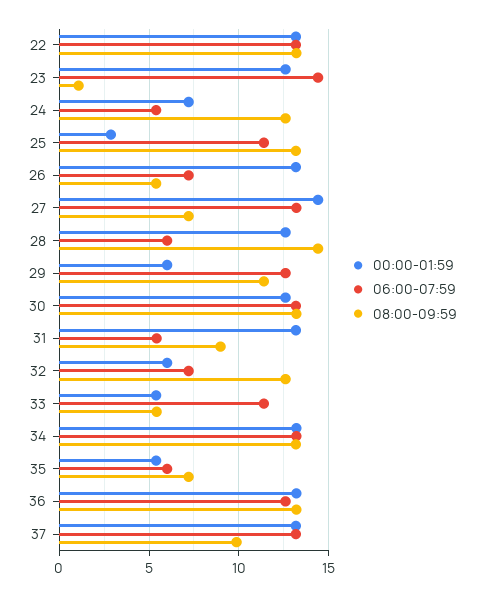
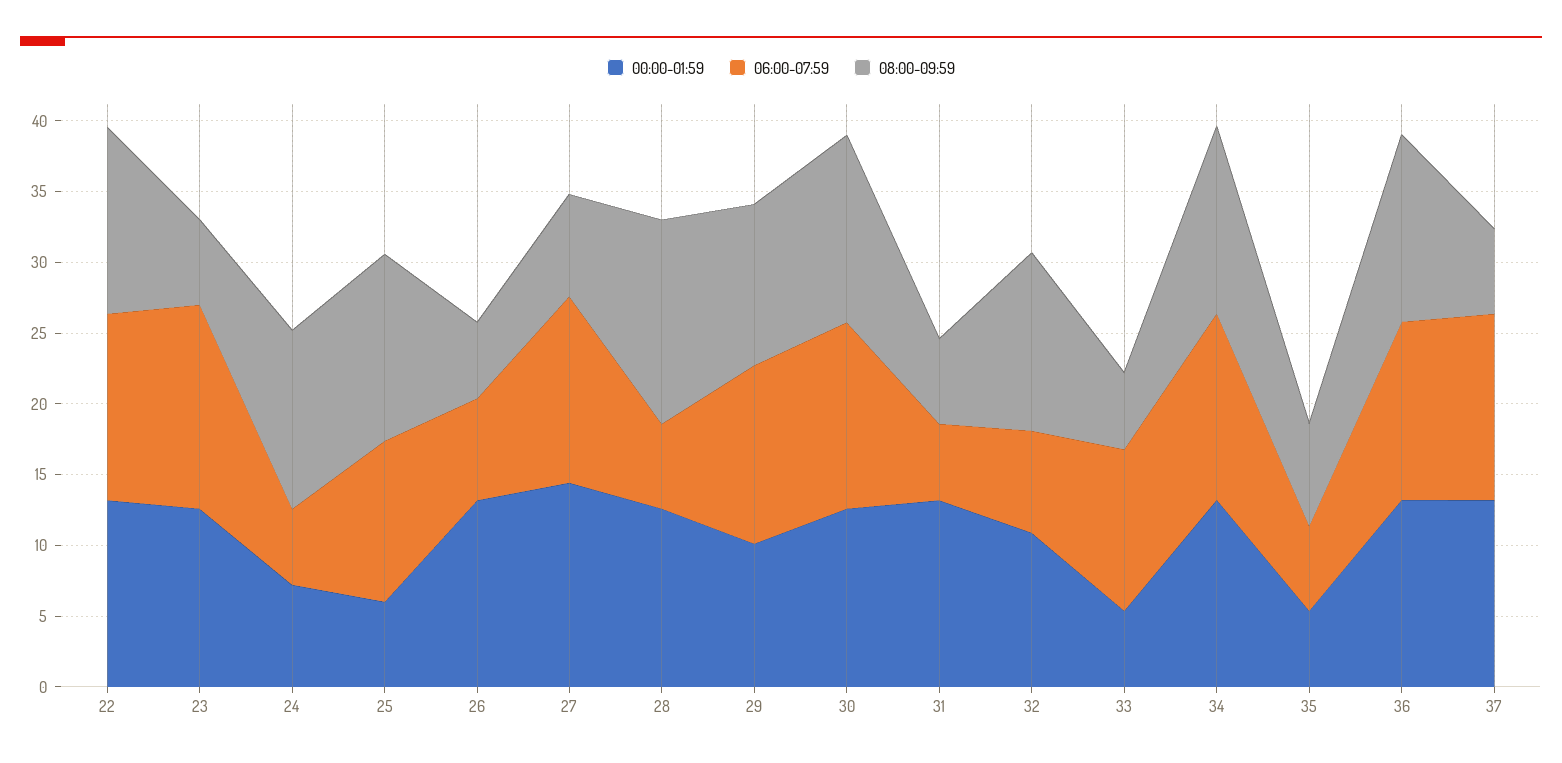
  {
    "00:00-01:59": {
      "22": 13,
      "23": 12.5,
      "24": 7,
-     "25": 3,
+     "25": 6,
      "26": 13,
      "27": 14.5,
      "28": 12.5,
-     "29": 6,
+     "29": 10,
      "30": 12.5,
      "31": 13,
-     "32": 6,
+     "32": 11,
      "33": 5.5,
      "34": 13,
      "35": 5.5,
      "36": 13,
      "37": 13
    },
    "06:00-07:59": {
      "22": 13,
      "23": 14.5,
      "24": 5.5,
      "25": 11.5,
      "26": 7,
      "27": 13,
      "28": 6,
      "29": 12.5,
      "30": 13,
      "31": 5.5,
      "32": 7,
      "33": 11.5,
      "34": 13,
      "35": 6,
      "36": 12.5,
      "37": 13
    },
    "08:00-09:59": {
      "22": 13,
-     "23": 1,
+     "23": 6,
      "24": 12.5,
      "25": 13,
      "26": 5.5,
      "27": 7,
      "28": 14.5,
      "29": 11.5,
      "30": 13,
-     "31": 9,
+     "31": 6,
      "32": 12.5,
      "33": 5.5,
      "34": 13,
      "35": 7,
      "36": 13,
-     "37": 10
+     "37": 6
    }
  }

